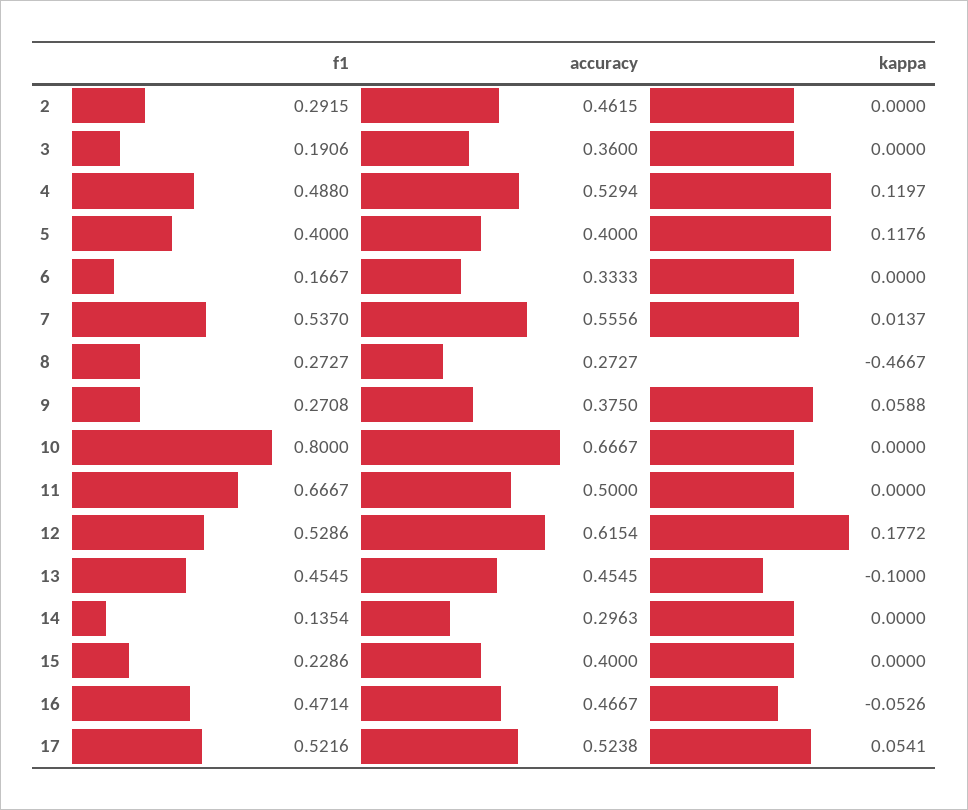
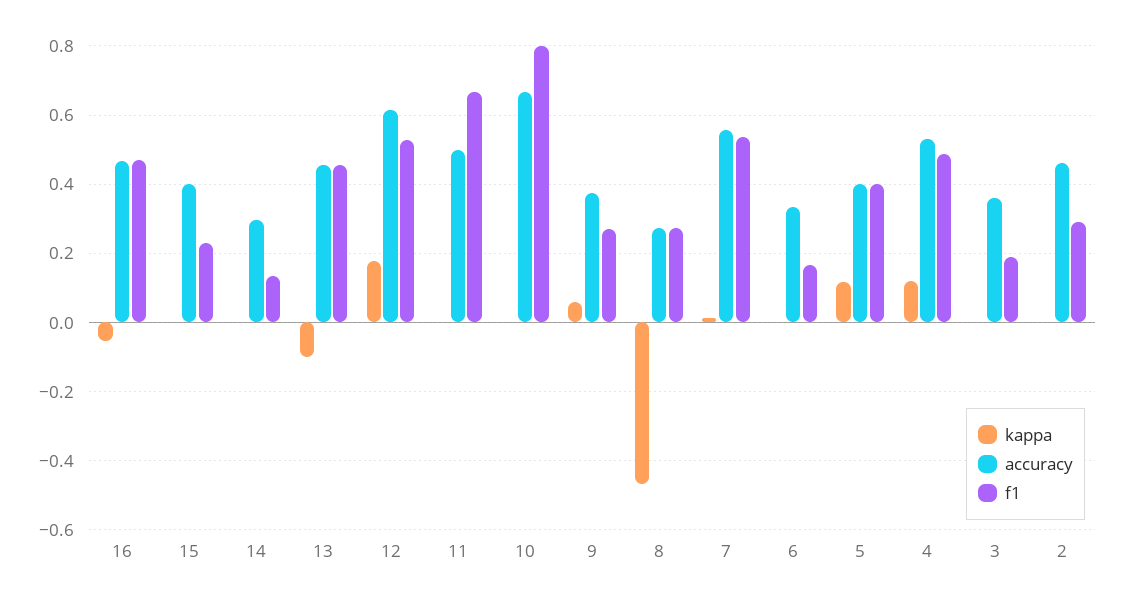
  {
    "f1": {
      "2": 0.2915,
      "3": 0.1906,
      "4": 0.488,
      "5": 0.4,
      "6": 0.1667,
      "7": 0.537,
      "8": 0.2727,
      "9": 0.2708,
      "10": 0.8,
      "11": 0.6667,
      "12": 0.5286,
      "13": 0.4545,
      "14": 0.1354,
      "15": 0.2286,
-     "16": 0.4714,
+     "16": 0.4714
-     "17": 0.5216
    },
    "accuracy": {
      "2": 0.4615,
      "3": 0.36,
      "4": 0.5294,
      "5": 0.4,
      "6": 0.3333,
      "7": 0.5556,
      "8": 0.2727,
      "9": 0.375,
      "10": 0.6667,
      "11": 0.5,
      "12": 0.6154,
      "13": 0.4545,
      "14": 0.2963,
      "15": 0.4,
-     "16": 0.4667,
+     "16": 0.4667
-     "17": 0.5238
    },
    "kappa": {
      "2": 0,
      "3": 0,
      "4": 0.1197,
      "5": 0.1176,
      "6": 0,
      "7": 0.0137,
      "8": -0.4667,
      "9": 0.0588,
      "10": 0,
      "11": 0,
      "12": 0.1772,
      "13": -0.1,
      "14": 0,
      "15": 0,
-     "16": -0.0526,
+     "16": -0.0526
-     "17": 0.0541
    }
  }

